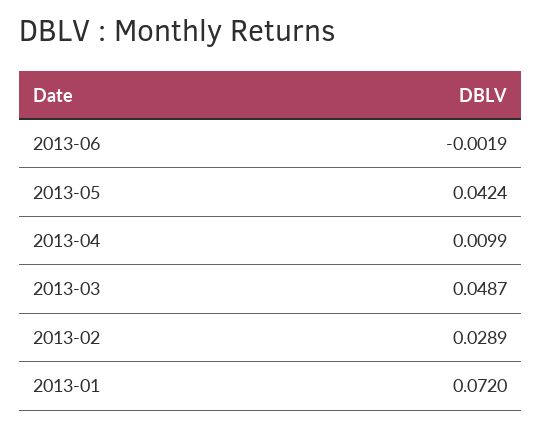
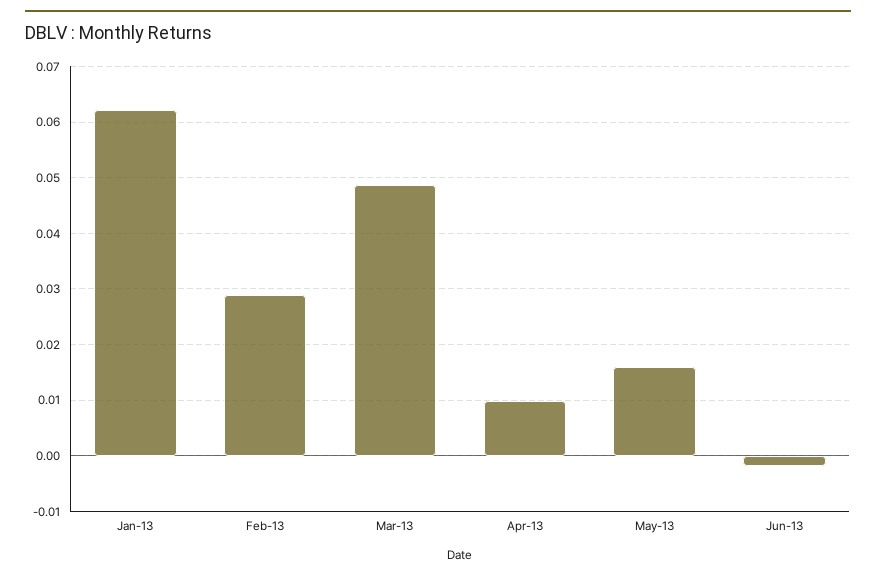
  {
    "2013-06": -0.0019,
-   "2013-05": 0.0424,
+   "2013-05": 0.016,
    "2013-04": 0.0099,
    "2013-03": 0.0487,
    "2013-02": 0.0289,
-   "2013-01": 0.072
+   "2013-01": 0.062
  }

